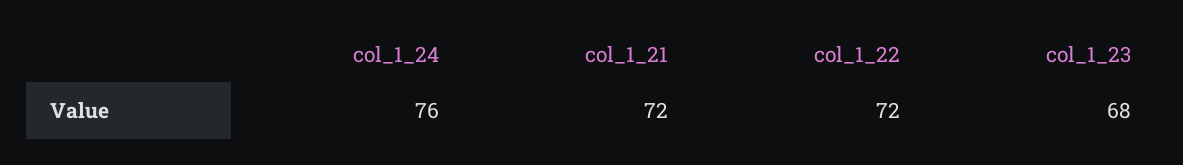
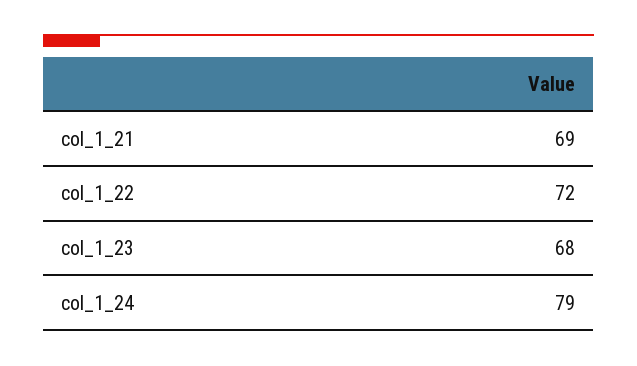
  {
-   "col_1_24": 76,
+   "col_1_24": 79,
-   "col_1_21": 72,
+   "col_1_21": 69,
    "col_1_22": 72,
    "col_1_23": 68
  }

